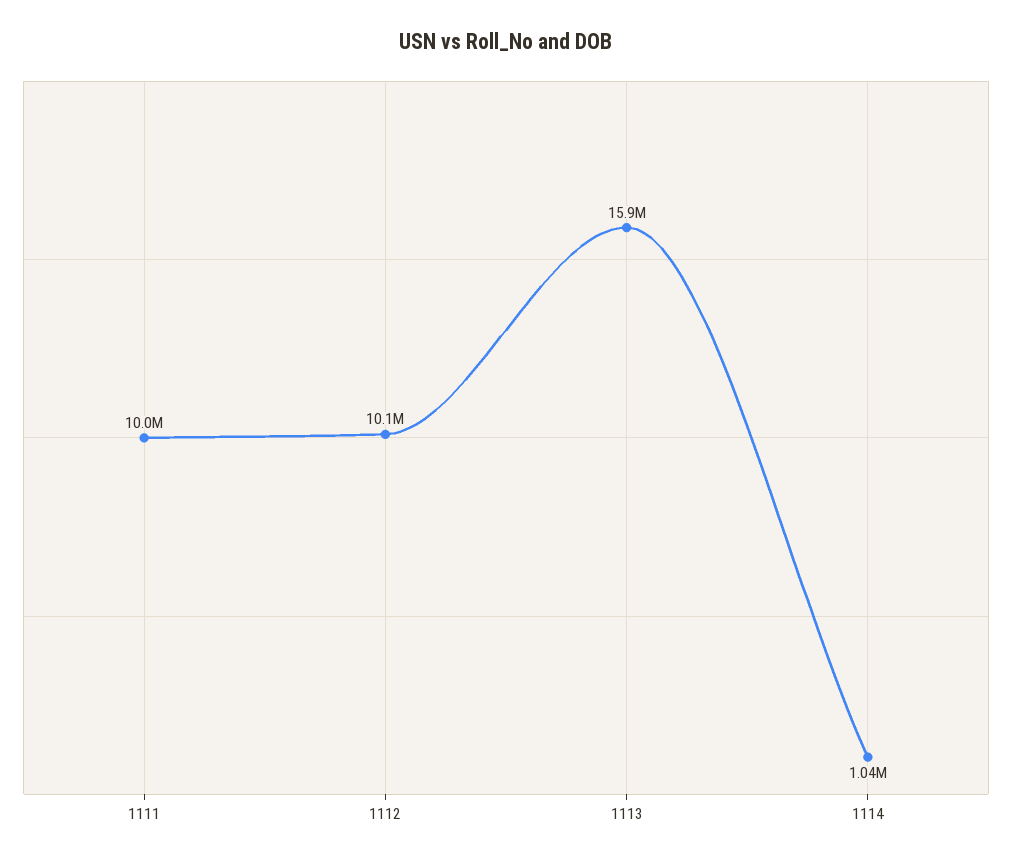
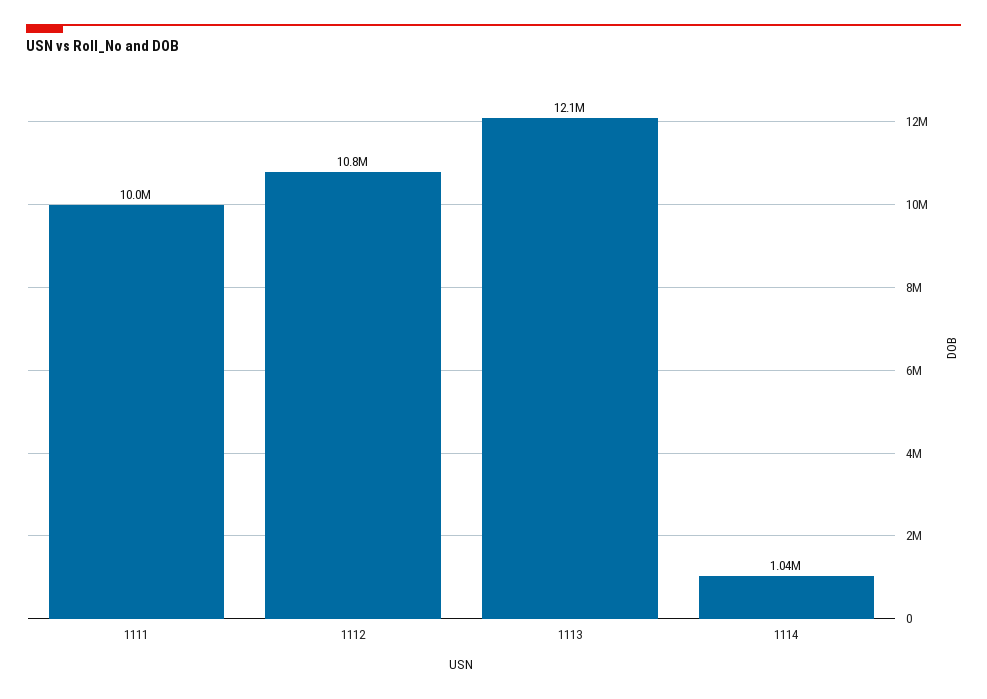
  {
    "1111": 10000000,
-   "1112": 10100000,
+   "1112": 10800000,
-   "1113": 15900000,
+   "1113": 12100000,
    "1114": 1040000
  }

